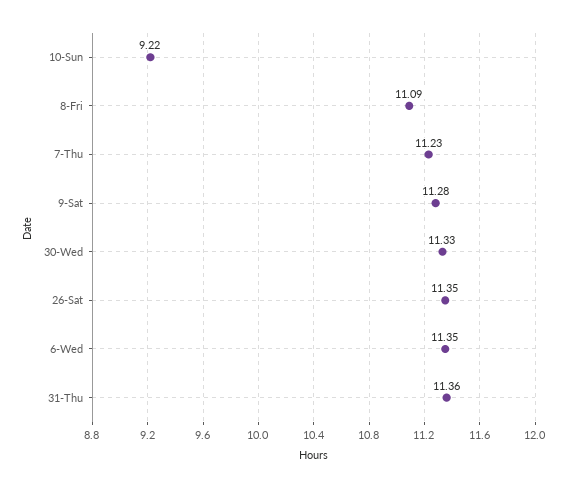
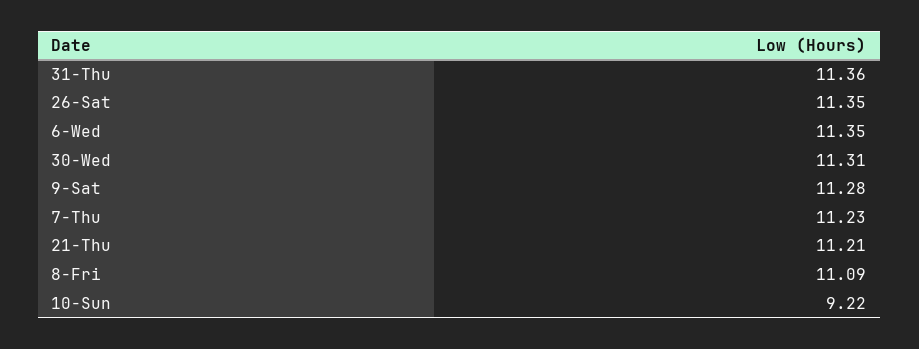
  {
    "10-Sun": 9.22,
    "8-Fri": 11.09,
    "7-Thu": 11.23,
    "9-Sat": 11.28,
-   "30-Wed": 11.33,
+   "30-Wed": 11.31,
    "26-Sat": 11.35,
    "6-Wed": 11.35,
-   "31-Thu": 11.36
+   "31-Thu": 11.36,
+   "21-Thu": 11.21
  }

